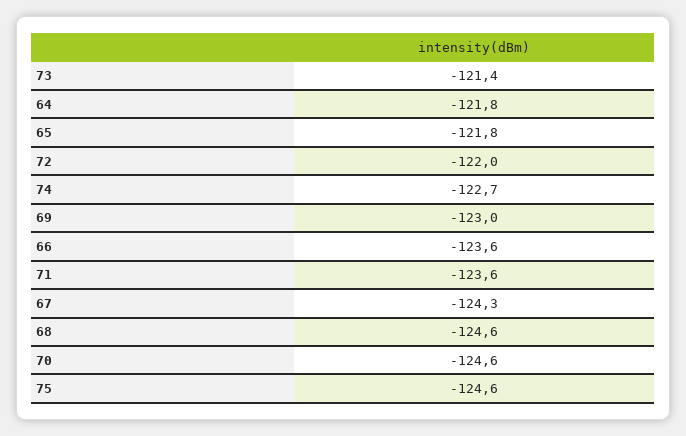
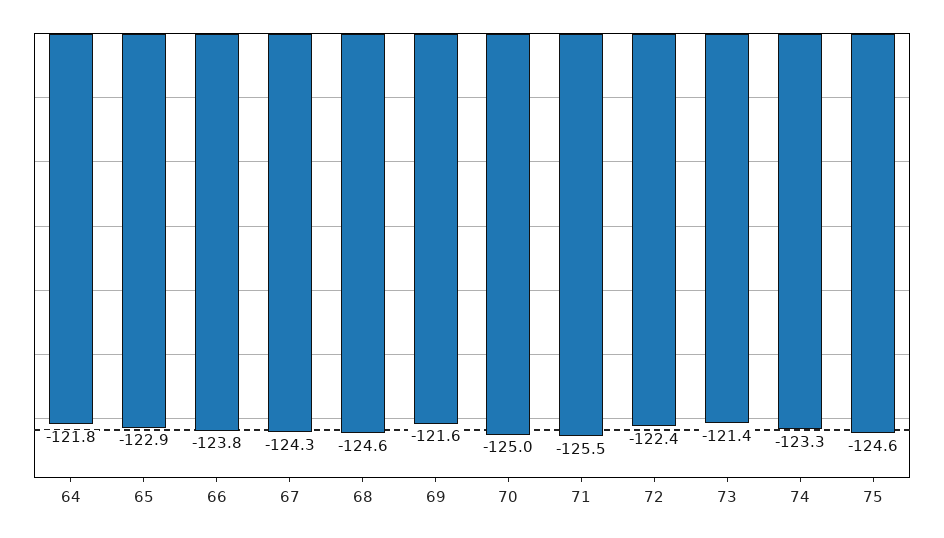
  {
    "73": -121.4,
    "64": -121.8,
-   "65": -121.8,
+   "65": -122.9,
-   "72": -122,
+   "72": -122.4,
-   "74": -122.7,
+   "74": -123.3,
-   "69": -123,
+   "69": -121.6,
-   "66": -123.6,
+   "66": -123.8,
-   "71": -123.6,
+   "71": -125.5,
    "67": -124.3,
    "68": -124.6,
-   "70": -124.6,
+   "70": -125,
    "75": -124.6
  }

